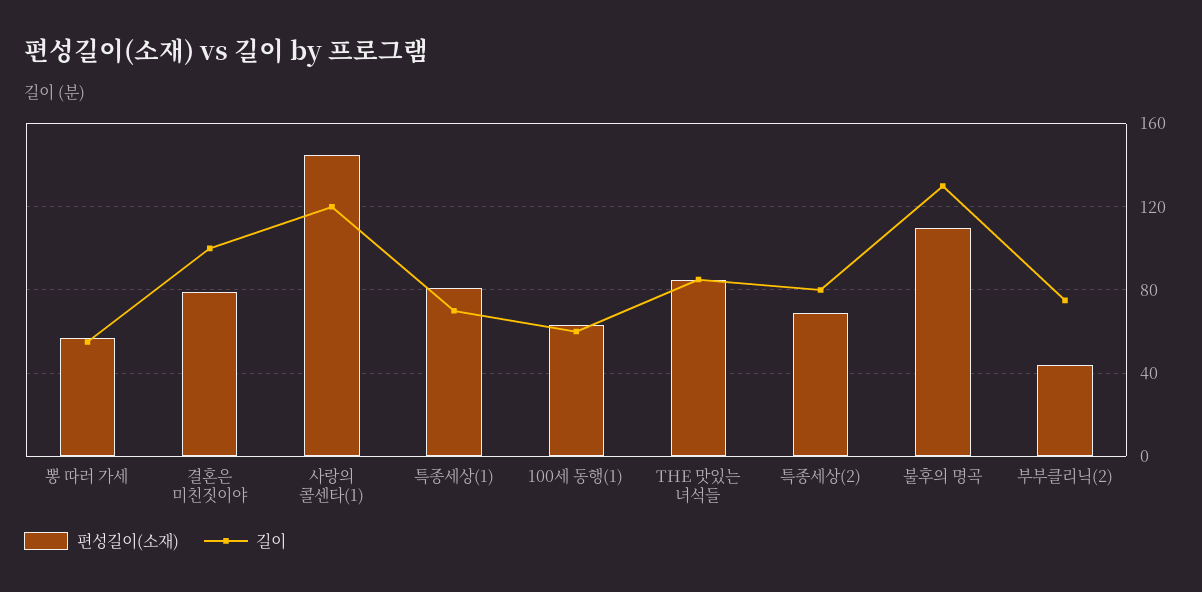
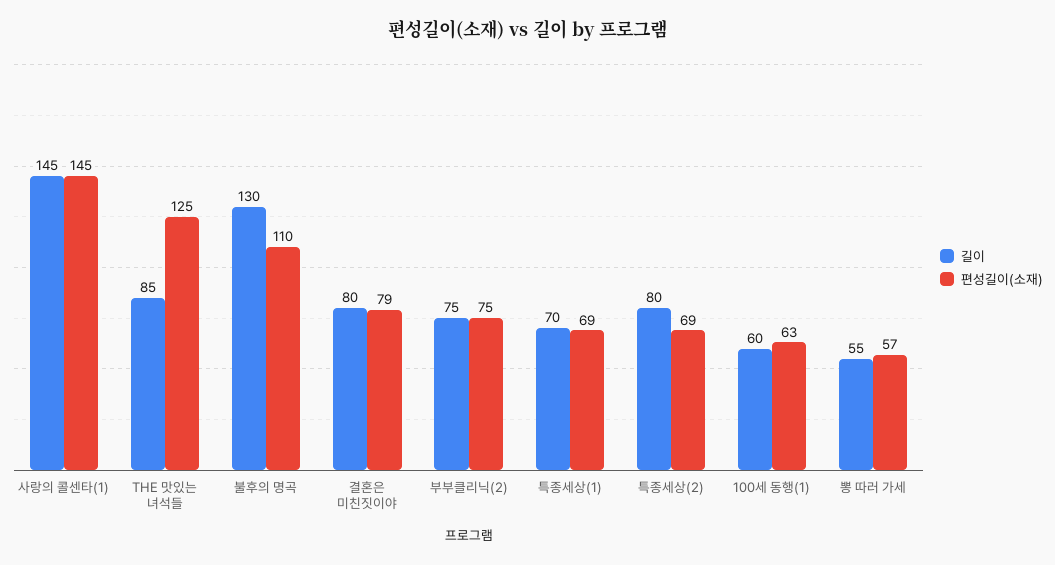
  {
    "편성길이(소재)": {
      "뽕 따러 가세": 57,
      "결혼은 미친짓이야": 79,
      "사랑의 콜센타(1)": 145,
-     "특종세상(1)": 80,
+     "특종세상(1)": 69,
      "100세 동행(1)": 63,
-     "THE 맛있는 녀석들": 85,
+     "THE 맛있는 녀석들": 125,
      "특종세상(2)": 69,
      "불후의 명곡": 110,
-     "부부클리닉(2)": 45
+     "부부클리닉(2)": 75
    },
    "길이": {
      "뽕 따러 가세": 55,
-     "결혼은 미친짓이야": 100,
+     "결혼은 미친짓이야": 80,
-     "사랑의 콜센타(1)": 120,
+     "사랑의 콜센타(1)": 145,
      "특종세상(1)": 70,
      "100세 동행(1)": 60,
      "THE 맛있는 녀석들": 85,
      "특종세상(2)": 80,
      "불후의 명곡": 130,
      "부부클리닉(2)": 75
    }
  }

